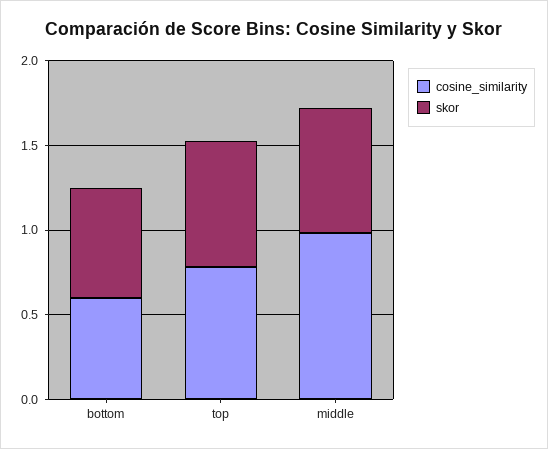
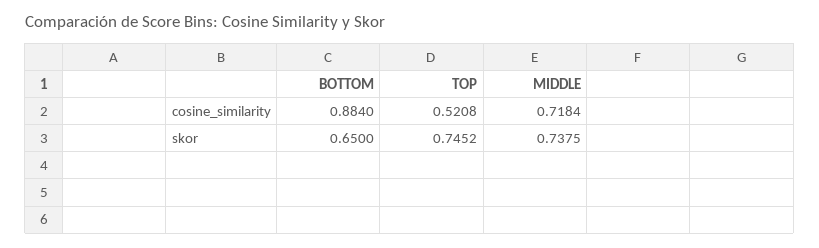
  {
    "cosine_similarity": {
-     "bottom": 0.6,
+     "bottom": 0.884,
-     "top": 0.8,
+     "top": 0.5208,
-     "middle": 1
+     "middle": 0.7184
    },
    "skor": {
      "bottom": 0.65,
      "top": 0.7452,
      "middle": 0.7375
    }
  }

